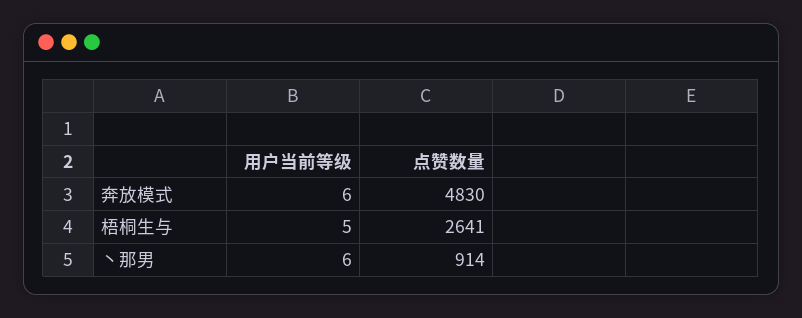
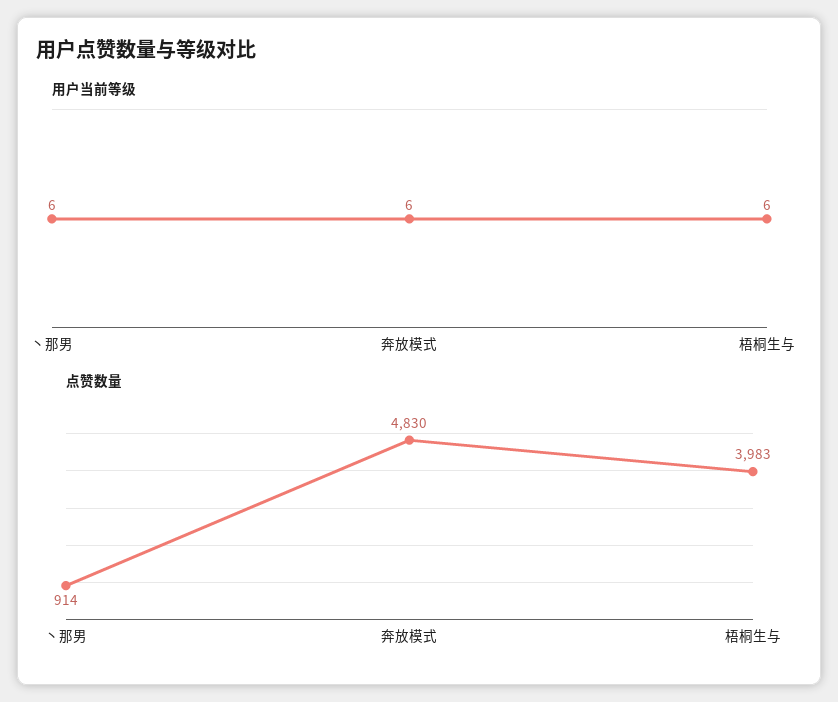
  {
    "用户当前等级": {
      "奔放模式": 6,
-     "梧桐生与": 5,
+     "梧桐生与": 6,
      "丶那男": 6
    },
    "点赞数量": {
      "奔放模式": 4830,
-     "梧桐生与": 2641,
+     "梧桐生与": 3983,
      "丶那男": 914
    }
  }

